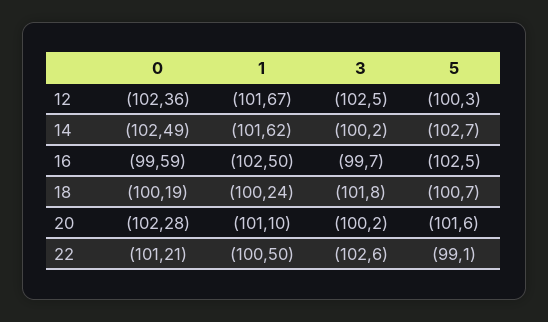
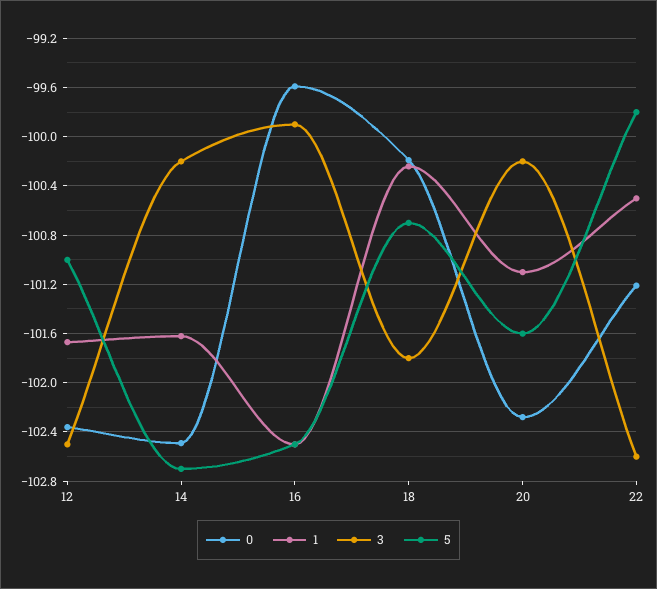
  {
    "0": {
      "12": -102.36,
      "14": -102.49,
      "16": -99.59,
      "18": -100.19,
      "20": -102.28,
      "22": -101.21
    },
    "1": {
      "12": -101.67,
      "14": -101.62,
      "16": -102.5,
      "18": -100.24,
      "20": -101.1,
      "22": -100.5
    },
    "3": {
      "12": -102.5,
      "14": -100.2,
-     "16": -99.7,
+     "16": -99.9,
      "18": -101.8,
      "20": -100.2,
      "22": -102.6
    },
    "5": {
-     "12": -100.3,
+     "12": -101,
      "14": -102.7,
      "16": -102.5,
      "18": -100.7,
      "20": -101.6,
-     "22": -99.1
+     "22": -99.8
    }
  }

